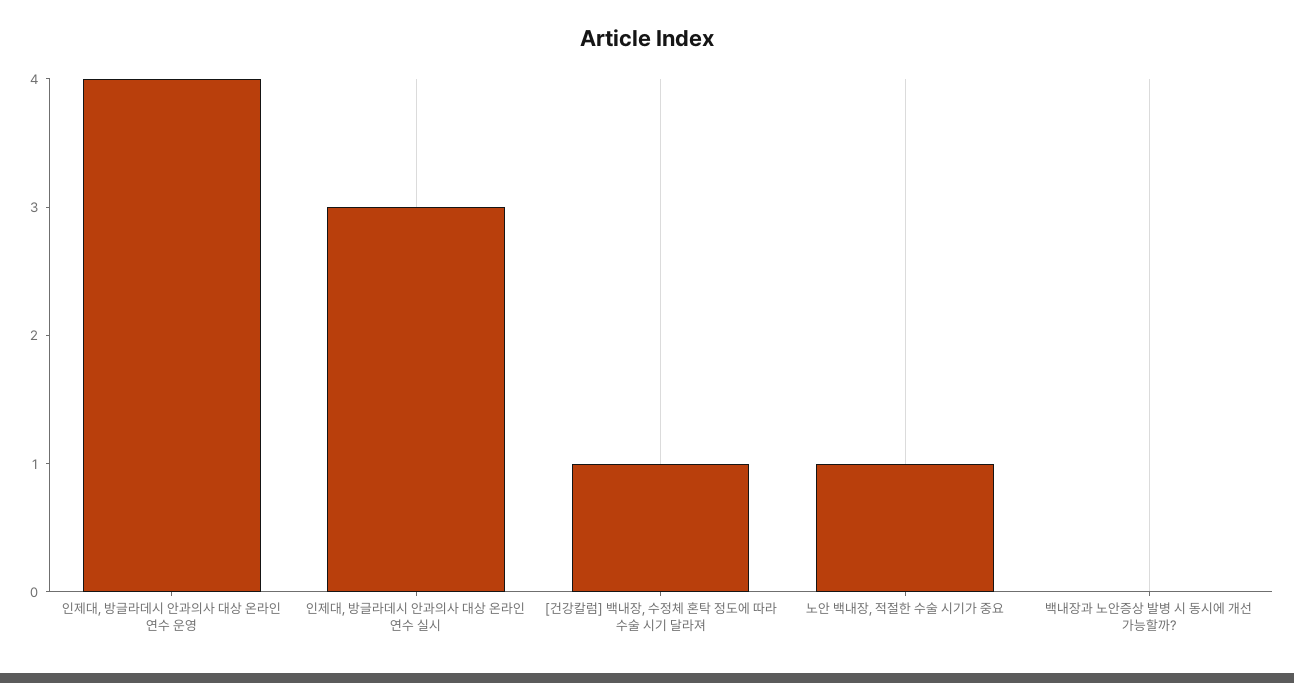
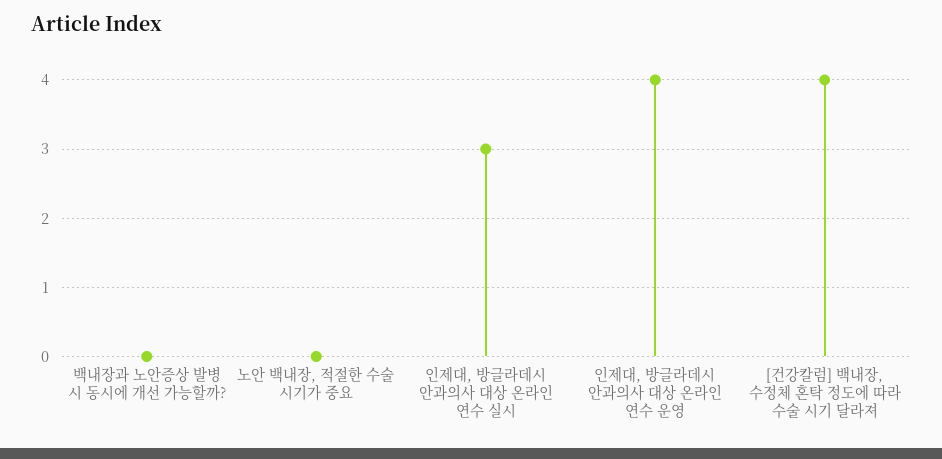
  {
    "인제대, 방글라데시 안과의사 대상 온라인 연수 운영": 4,
    "인제대, 방글라데시 안과의사 대상 온라인 연수 실시": 3,
-   "[건강칼럼] 백내장, 수정체 혼탁 정도에 따라 수술 시기 달라져": 1,
+   "[건강칼럼] 백내장, 수정체 혼탁 정도에 따라 수술 시기 달라져": 4,
-   "노안 백내장, 적절한 수술 시기가 중요": 1,
+   "노안 백내장, 적절한 수술 시기가 중요": 0,
    "백내장과 노안증상 발병 시 동시에 개선 가능할까?": 0
  }

